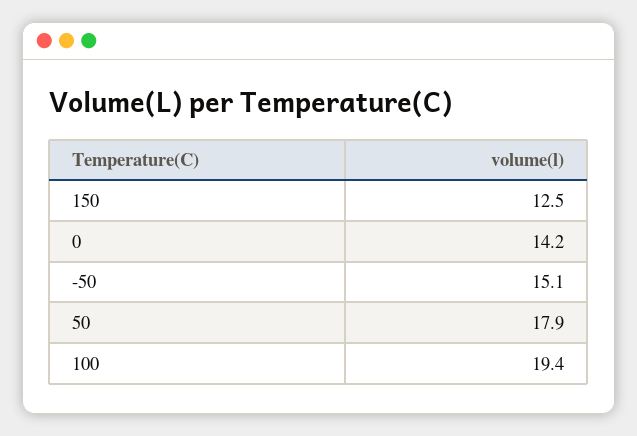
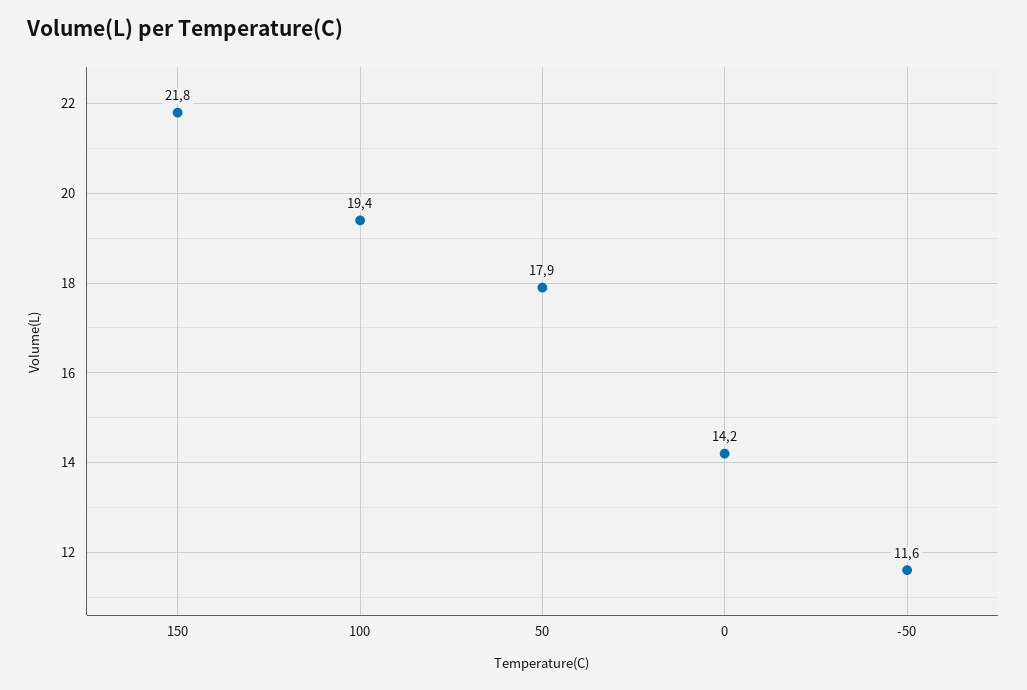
  {
-   "150": 12.5,
+   "150": 21.8,
    "0": 14.2,
-   "-50": 15.1,
+   "-50": 11.6,
    "50": 17.9,
    "100": 19.4
  }

